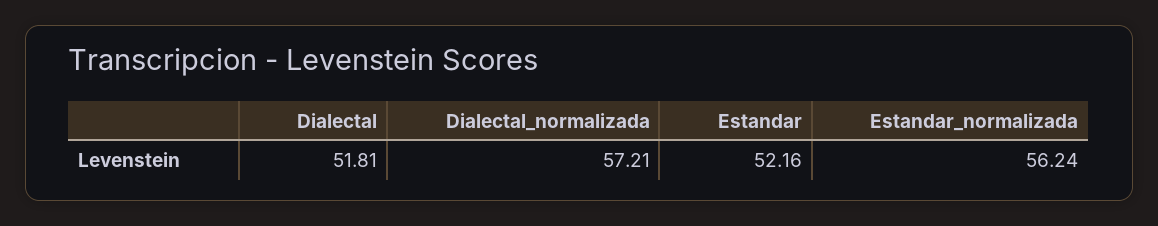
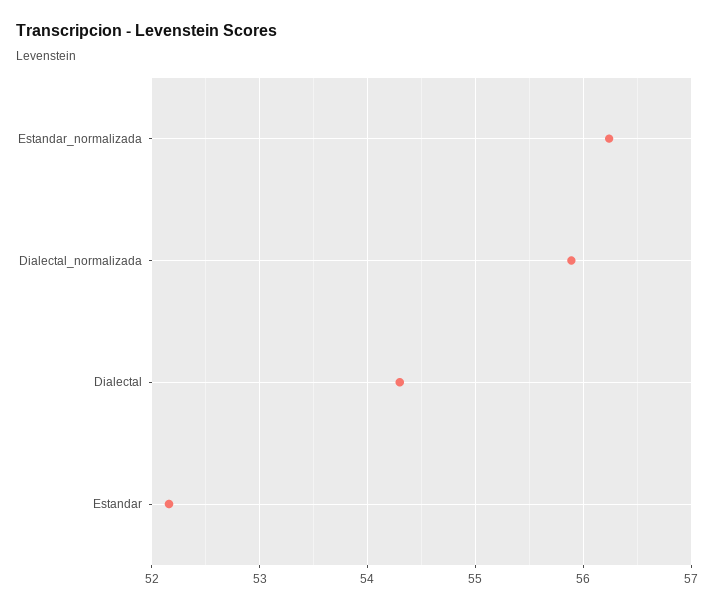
  {
-   "Dialectal": 51.81,
+   "Dialectal": 54.3,
-   "Dialectal_normalizada": 57.21,
+   "Dialectal_normalizada": 55.9,
    "Estandar": 52.16,
    "Estandar_normalizada": 56.24
  }

